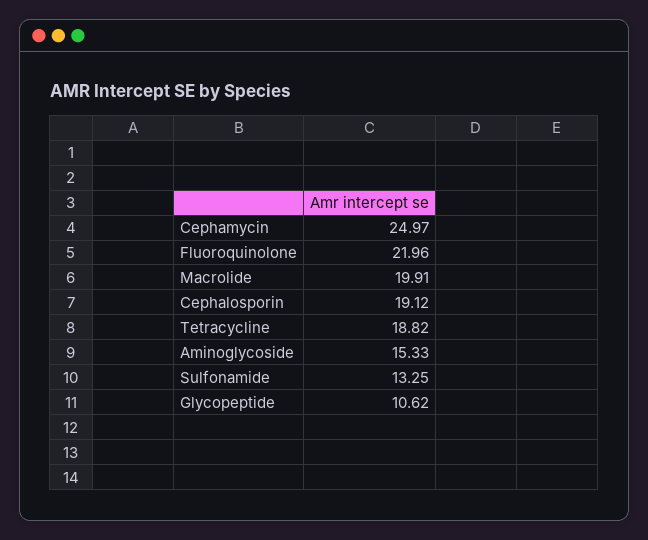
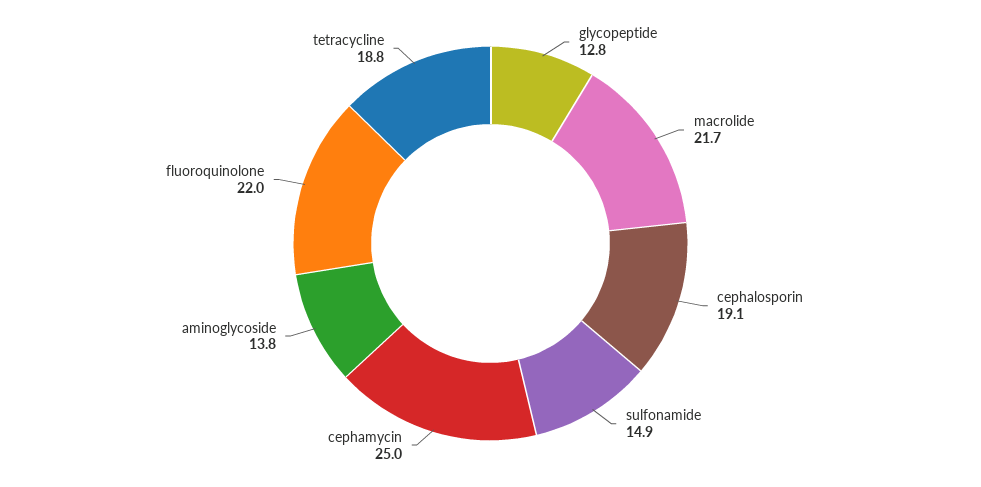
  {
    "Cephamycin": 24.97,
    "Fluoroquinolone": 21.96,
-   "Macrolide": 19.91,
+   "Macrolide": 21.7,
    "Cephalosporin": 19.12,
    "Tetracycline": 18.82,
-   "Aminoglycoside": 15.33,
+   "Aminoglycoside": 13.8,
-   "Sulfonamide": 13.25,
+   "Sulfonamide": 14.9,
-   "Glycopeptide": 10.62
+   "Glycopeptide": 12.8
  }

